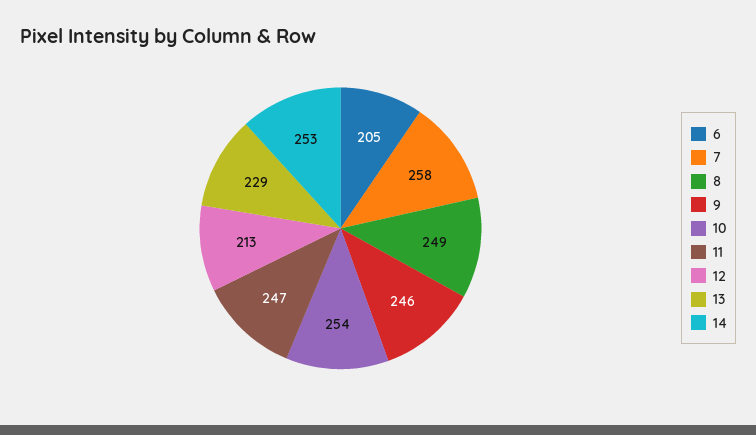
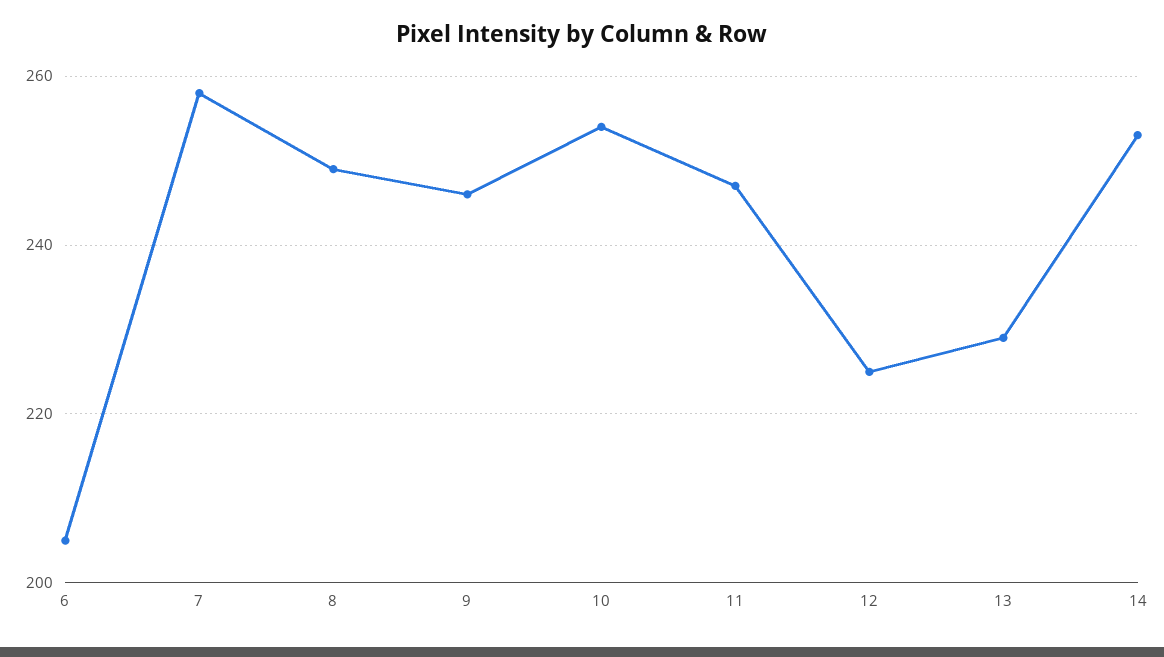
  {
    "6": 205,
    "7": 258,
    "8": 249,
    "9": 246,
    "10": 254,
    "11": 247,
-   "12": 213,
+   "12": 225,
    "13": 229,
    "14": 253
  }

